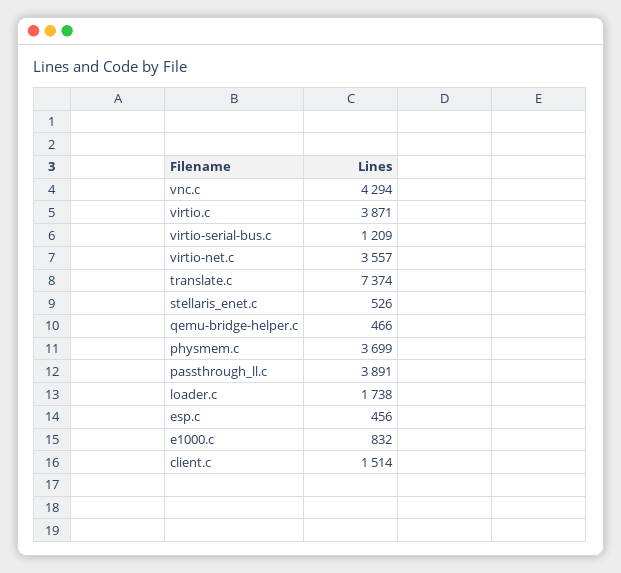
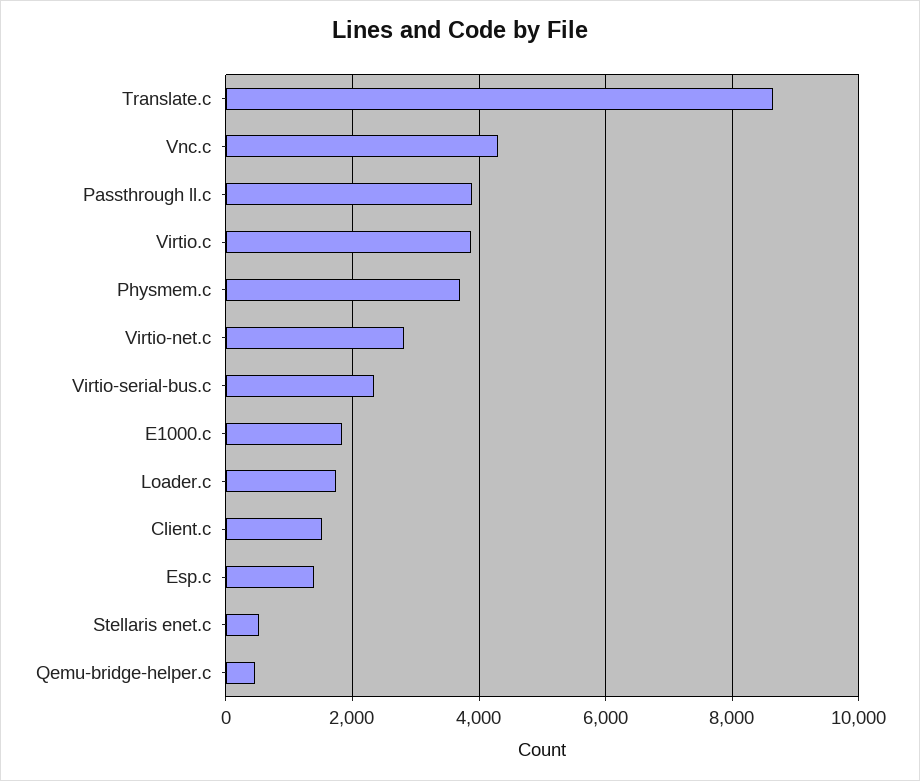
  {
    "vnc.c": 4294,
    "virtio.c": 3871,
-   "virtio-serial-bus.c": 1209,
+   "virtio-serial-bus.c": 2400,
-   "virtio-net.c": 3557,
+   "virtio-net.c": 2800,
-   "translate.c": 7374,
+   "translate.c": 8600,
    "stellaris_enet.c": 526,
    "qemu-bridge-helper.c": 466,
    "physmem.c": 3699,
    "passthrough_ll.c": 3891,
    "loader.c": 1738,
-   "esp.c": 456,
+   "esp.c": 1400,
-   "e1000.c": 832,
+   "e1000.c": 1800,
    "client.c": 1514
  }

